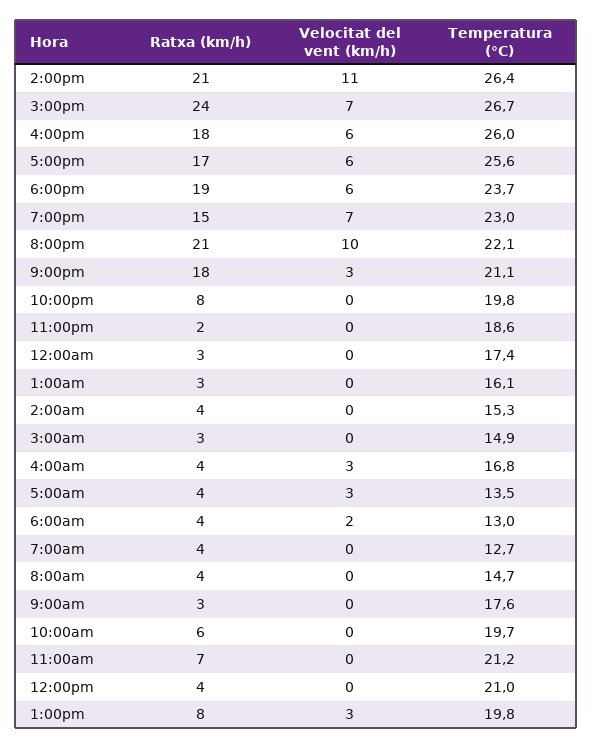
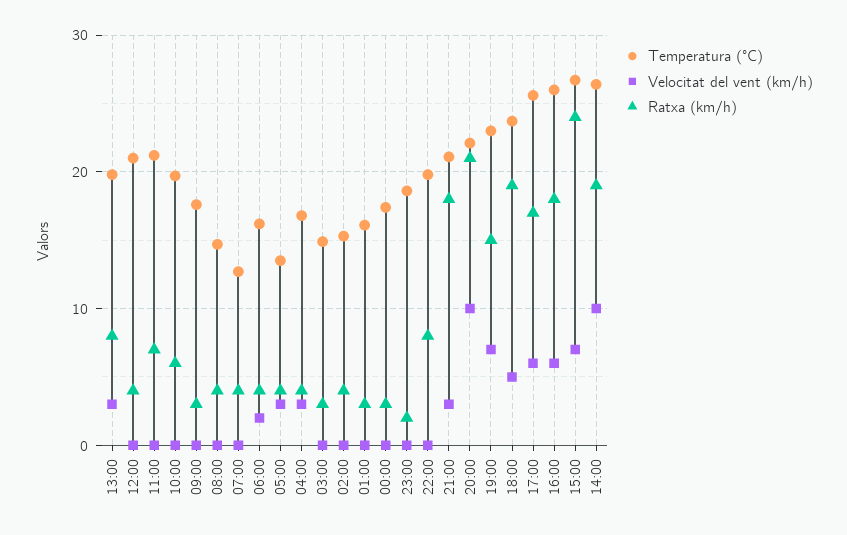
  {
    "Ratxa (km/h)": {
-     "2:00pm": 21,
+     "2:00pm": 19,
      "3:00pm": 24,
      "4:00pm": 18,
      "5:00pm": 17,
      "6:00pm": 19,
      "7:00pm": 15,
      "8:00pm": 21,
      "9:00pm": 18,
      "10:00pm": 8,
      "11:00pm": 2,
      "12:00am": 3,
      "1:00am": 3,
      "2:00am": 4,
      "3:00am": 3,
      "4:00am": 4,
      "5:00am": 4,
      "6:00am": 4,
      "7:00am": 4,
      "8:00am": 4,
      "9:00am": 3,
      "10:00am": 6,
      "11:00am": 7,
      "12:00pm": 4,
      "1:00pm": 8
    },
    "Velocitat del vent (km/h)": {
-     "2:00pm": 11,
+     "2:00pm": 10,
      "3:00pm": 7,
      "4:00pm": 6,
      "5:00pm": 6,
-     "6:00pm": 6,
+     "6:00pm": 5,
      "7:00pm": 7,
      "8:00pm": 10,
      "9:00pm": 3,
      "10:00pm": 0,
      "11:00pm": 0,
      "12:00am": 0,
      "1:00am": 0,
      "2:00am": 0,
      "3:00am": 0,
      "4:00am": 3,
      "5:00am": 3,
      "6:00am": 2,
      "7:00am": 0,
      "8:00am": 0,
      "9:00am": 0,
      "10:00am": 0,
      "11:00am": 0,
      "12:00pm": 0,
      "1:00pm": 3
    },
    "Temperatura (°C)": {
      "2:00pm": 26.4,
      "3:00pm": 26.7,
      "4:00pm": 26,
      "5:00pm": 25.6,
      "6:00pm": 23.7,
      "7:00pm": 23,
      "8:00pm": 22.1,
      "9:00pm": 21.1,
      "10:00pm": 19.8,
      "11:00pm": 18.6,
      "12:00am": 17.4,
      "1:00am": 16.1,
      "2:00am": 15.3,
      "3:00am": 14.9,
      "4:00am": 16.8,
      "5:00am": 13.5,
-     "6:00am": 13,
+     "6:00am": 16,
      "7:00am": 12.7,
      "8:00am": 14.7,
      "9:00am": 17.6,
      "10:00am": 19.7,
      "11:00am": 21.2,
      "12:00pm": 21,
      "1:00pm": 19.8
    }
  }

